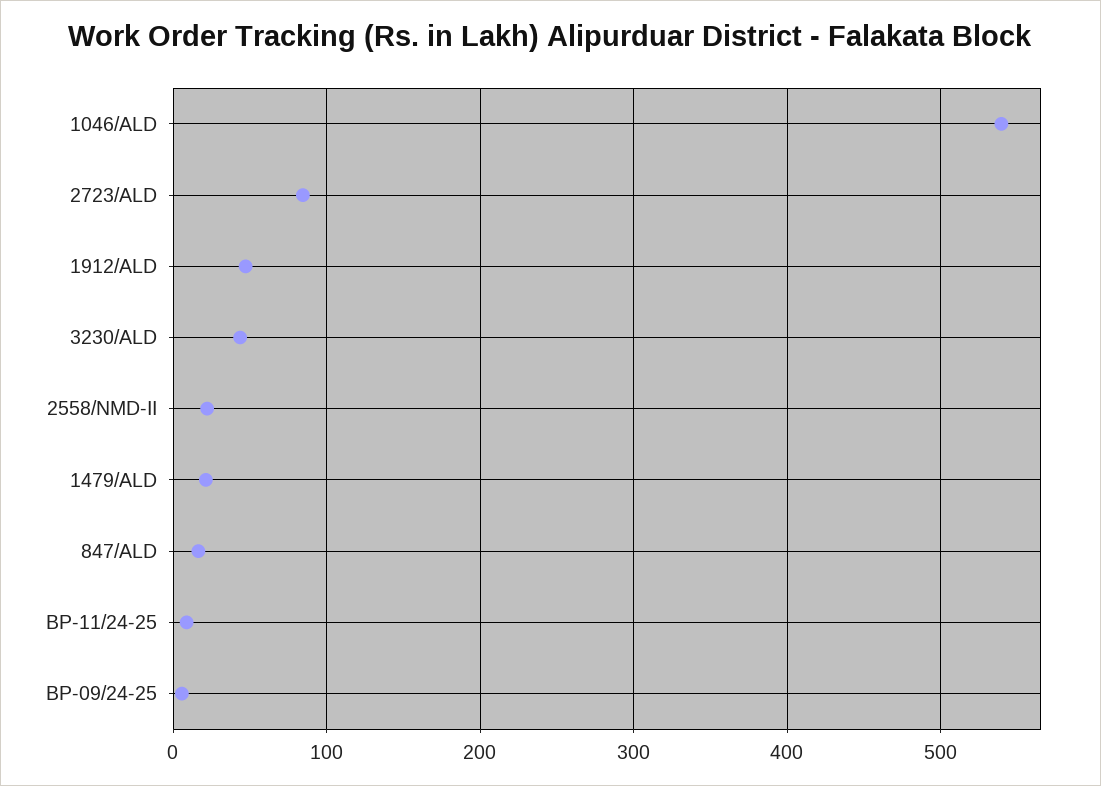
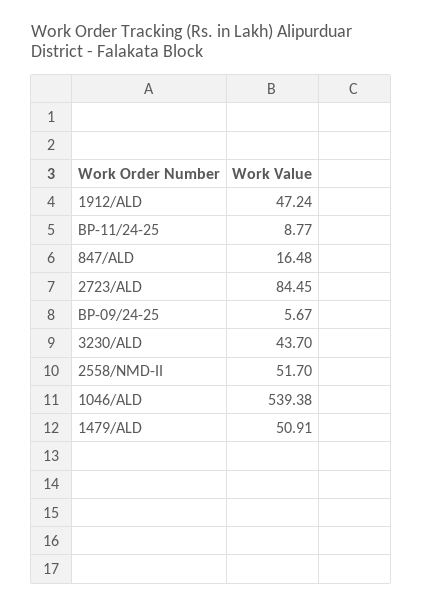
  {
    "1046/ALD": 539.38,
    "2723/ALD": 84.45,
    "1912/ALD": 47.24,
    "3230/ALD": 43.7,
-   "2558/NMD-II": 20,
+   "2558/NMD-II": 51.7,
-   "1479/ALD": 20,
+   "1479/ALD": 50.91,
    "847/ALD": 16.48,
    "BP-11/24-25": 8.77,
    "BP-09/24-25": 5.67
  }

